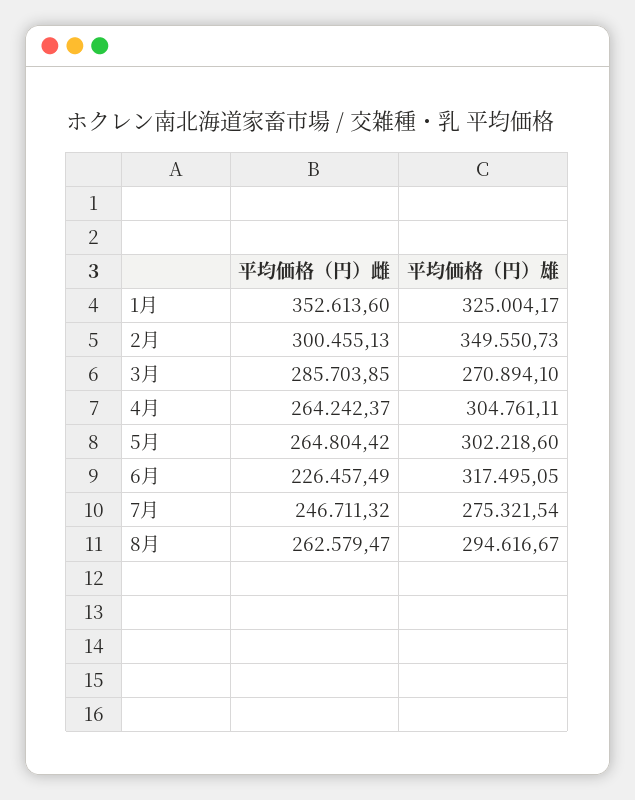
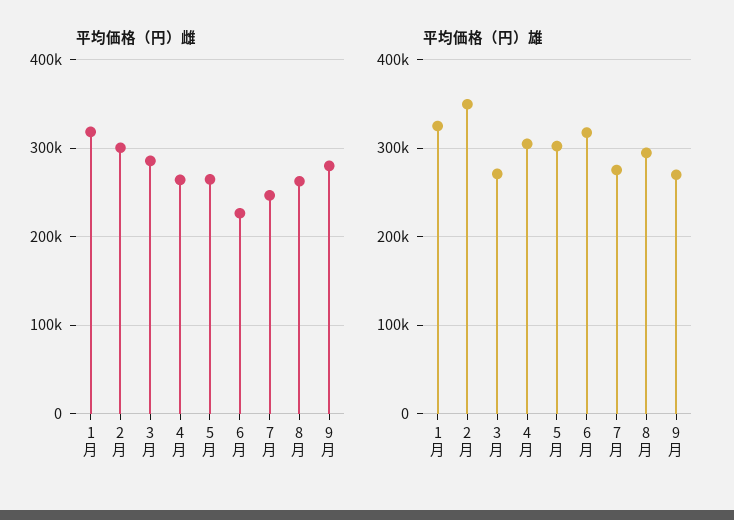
  {
    "平均価格（円）雌": {
-     "1月": 352613.6,
+     "1月": 320000,
      "2月": 300455.13,
      "3月": 285703.85,
      "4月": 264242.37,
      "5月": 264804.42,
      "6月": 226457.49,
      "7月": 246711.32,
-     "8月": 262579.47
+     "8月": 262579.47,
+     "9月": 280000
    },
    "平均価格（円）雄": {
      "1月": 325004.17,
      "2月": 349550.73,
      "3月": 270894.1,
      "4月": 304761.11,
      "5月": 302218.6,
      "6月": 317495.05,
      "7月": 275321.54,
-     "8月": 294616.67
+     "8月": 294616.67,
+     "9月": 270000
    }
  }

